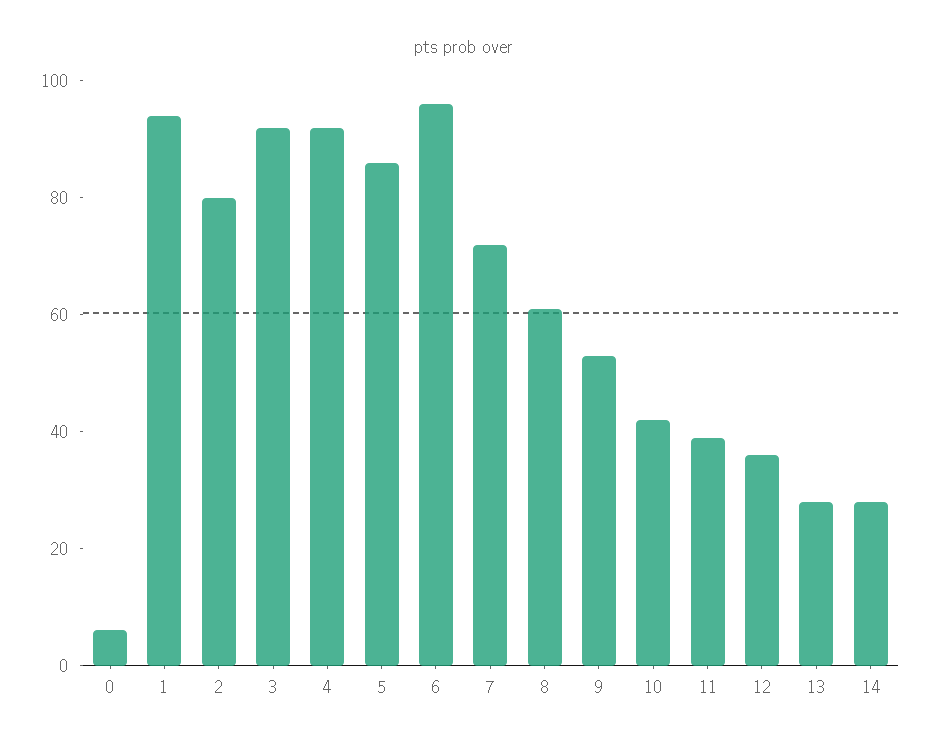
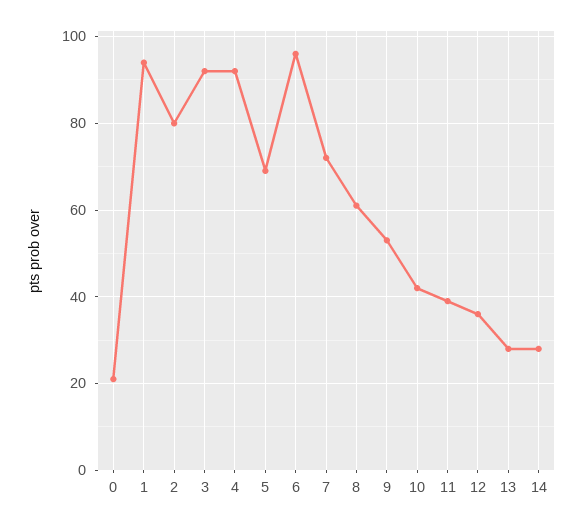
  {
-   "0": 5,
+   "0": 20,
    "1": 95,
    "2": 80,
    "3": 90,
    "4": 90,
-   "5": 85,
+   "5": 70,
    "6": 95,
    "7": 70,
    "8": 60,
    "9": 55,
    "10": 40,
    "11": 40,
    "12": 35,
    "13": 30,
    "14": 30
  }

